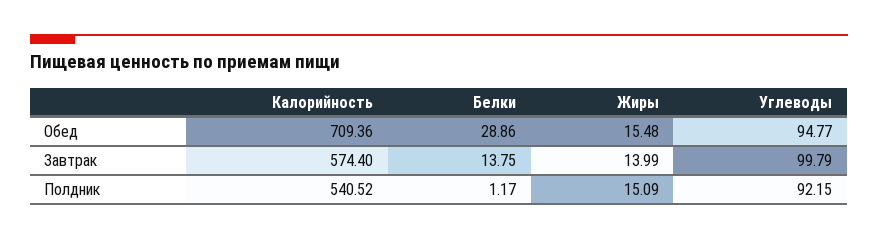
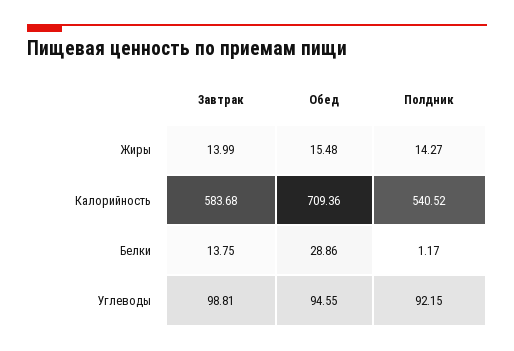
  {
    "Калорийность": {
      "Обед": 709.36,
-     "Завтрак": 574.4,
+     "Завтрак": 583.68,
      "Полдник": 540.52
    },
    "Белки": {
      "Обед": 28.86,
      "Завтрак": 13.75,
      "Полдник": 1.17
    },
    "Жиры": {
      "Обед": 15.48,
      "Завтрак": 13.99,
-     "Полдник": 15.09
+     "Полдник": 14.27
    },
    "Углеводы": {
-     "Обед": 94.77,
+     "Обед": 94.55,
-     "Завтрак": 99.79,
+     "Завтрак": 98.81,
      "Полдник": 92.15
    }
  }

